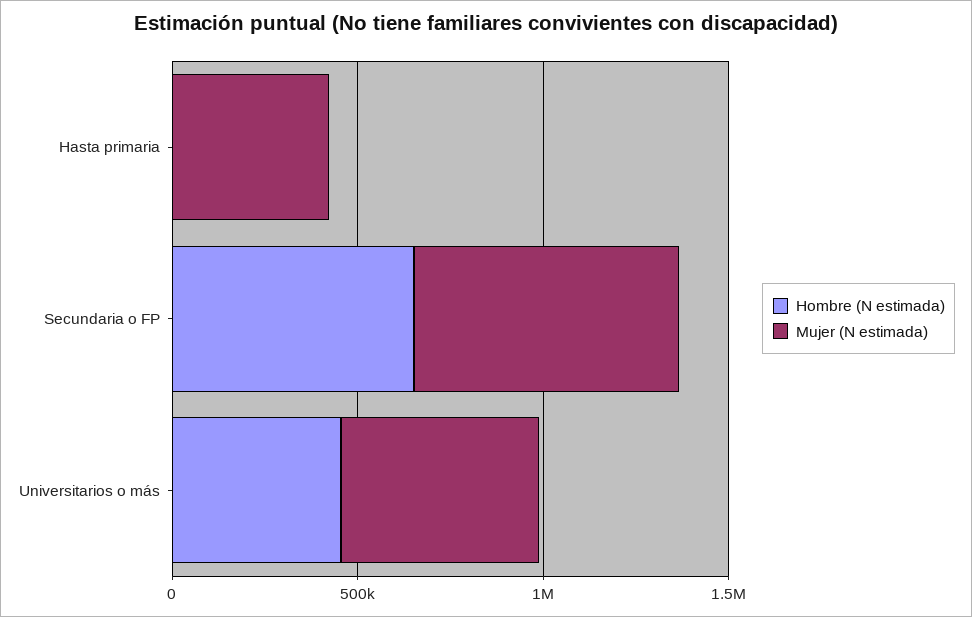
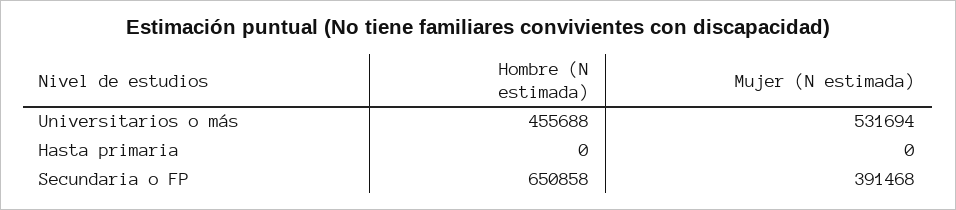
  {
    "Hombre (N estimada)": {
      "Hasta primaria": 0,
      "Secundaria o FP": 650858,
      "Universitarios o más": 455688
    },
    "Mujer (N estimada)": {
-     "Hasta primaria": 400000,
+     "Hasta primaria": 0,
-     "Secundaria o FP": 700000,
+     "Secundaria o FP": 391468,
      "Universitarios o más": 531694
    }
  }

